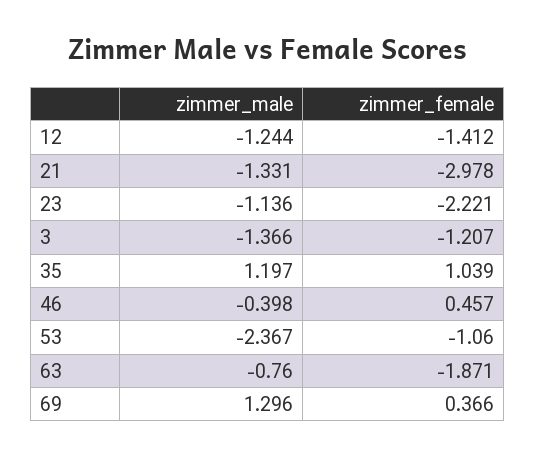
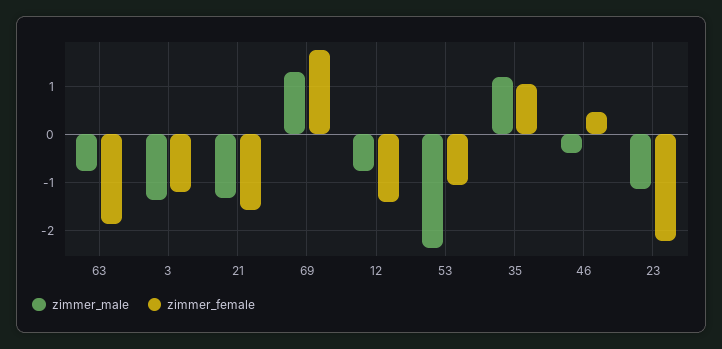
  {
    "zimmer_male": {
-     "12": -1.244,
+     "12": -0.8,
      "21": -1.331,
      "23": -1.136,
      "3": -1.366,
      "35": 1.197,
      "46": -0.398,
      "53": -2.367,
      "63": -0.76,
      "69": 1.296
    },
    "zimmer_female": {
      "12": -1.412,
-     "21": -2.978,
+     "21": -1.6,
      "23": -2.221,
      "3": -1.207,
      "35": 1.039,
      "46": 0.457,
      "53": -1.06,
      "63": -1.871,
-     "69": 0.366
+     "69": 1.8
    }
  }

